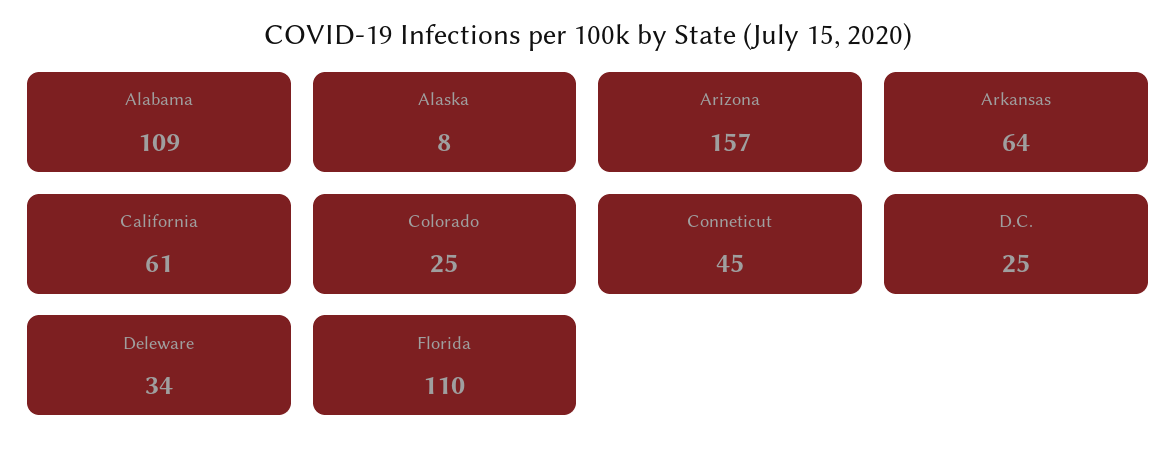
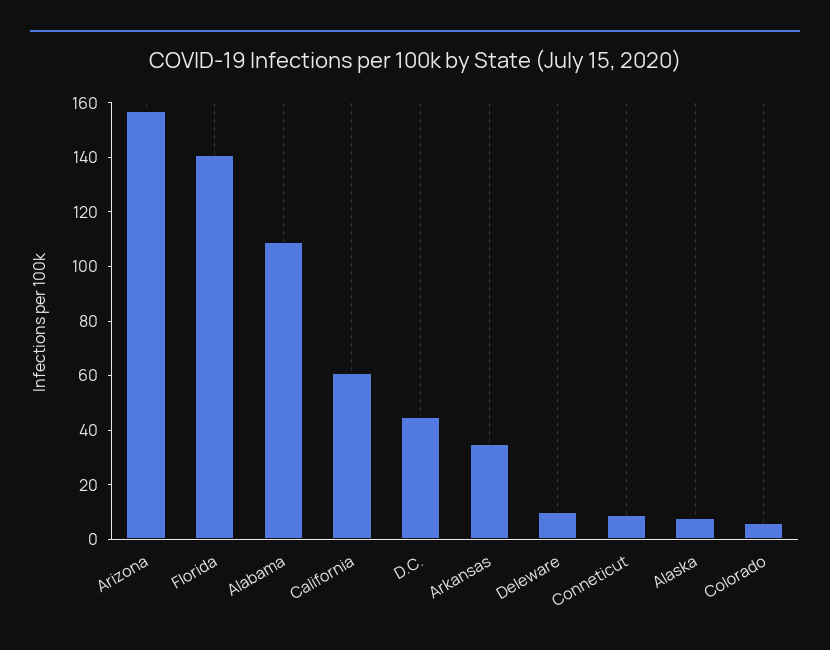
  {
    "Alabama": 109,
    "Alaska": 8,
    "Arizona": 157,
-   "Arkansas": 64,
+   "Arkansas": 35,
    "California": 61,
-   "Colorado": 25,
+   "Colorado": 5,
-   "Conneticut": 45,
+   "Conneticut": 10,
-   "D.C.": 25,
+   "D.C.": 45,
-   "Deleware": 34,
+   "Deleware": 10,
-   "Florida": 110
+   "Florida": 140
  }

